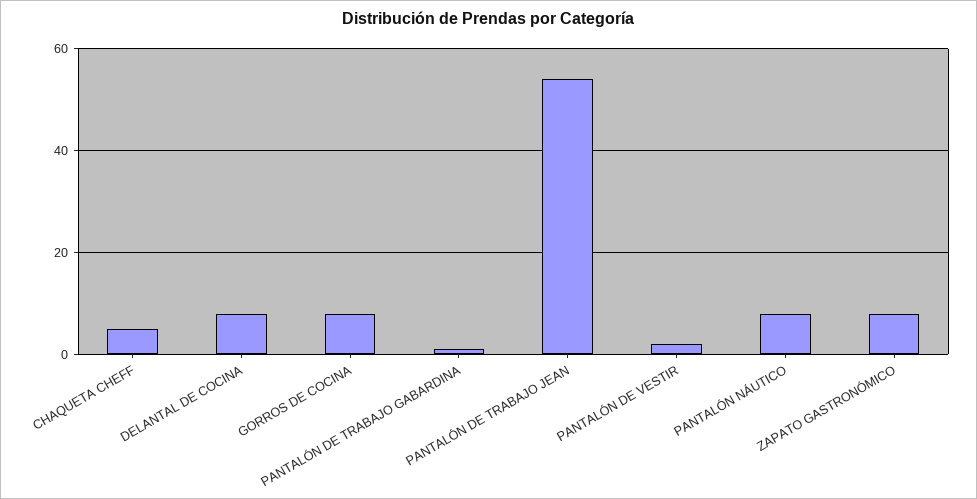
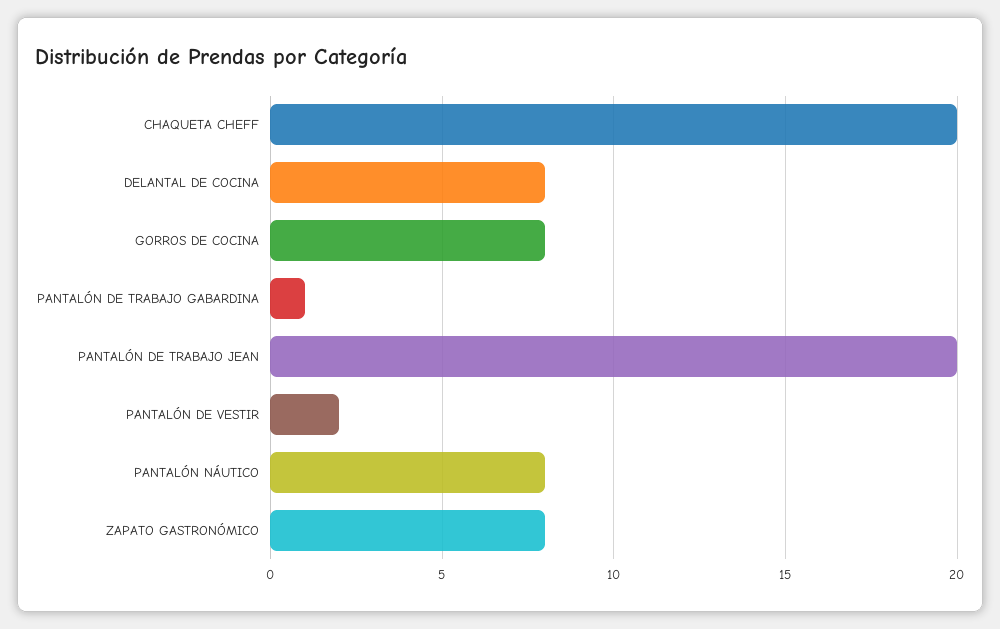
  {
-   "CHAQUETA CHEFF": 5,
+   "CHAQUETA CHEFF": 20,
    "DELANTAL DE COCINA": 8,
    "GORROS DE COCINA": 8,
    "PANTALÓN DE TRABAJO GABARDINA": 1,
-   "PANTALÓN DE TRABAJO JEAN": 55,
+   "PANTALÓN DE TRABAJO JEAN": 20,
    "PANTALÓN DE VESTIR": 2,
    "PANTALÓN NÁUTICO": 8,
    "ZAPATO GASTRONÓMICO": 8
  }

